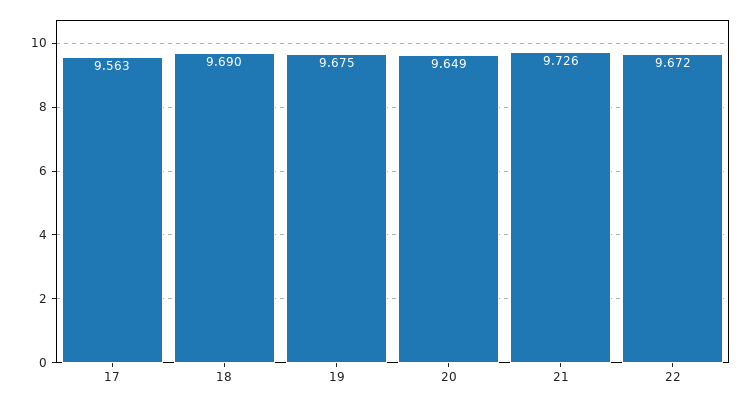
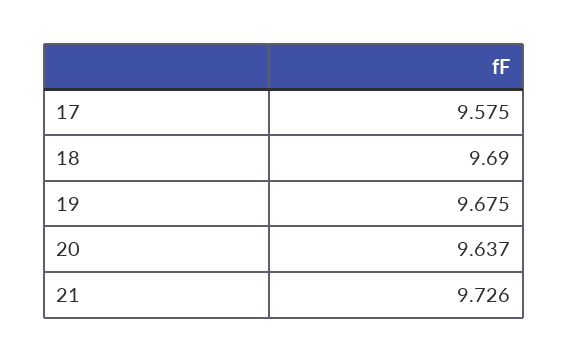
  {
-   "17": 9.563,
+   "17": 9.575,
    "18": 9.69,
    "19": 9.675,
-   "20": 9.649,
+   "20": 9.637,
-   "21": 9.726,
+   "21": 9.726
-   "22": 9.672
  }

